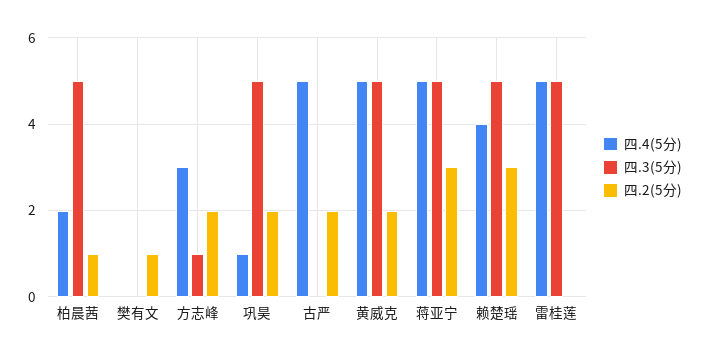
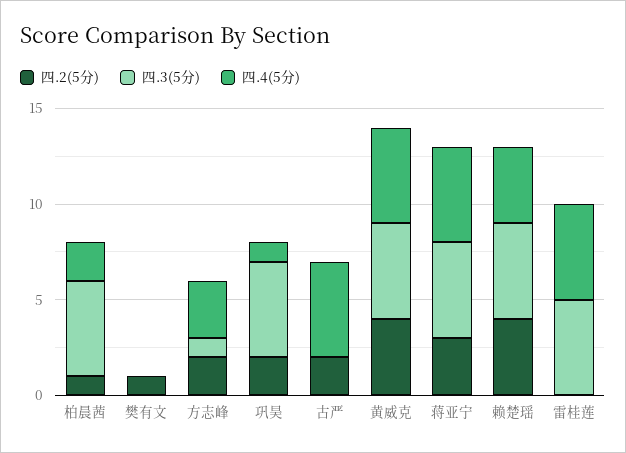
  {
    "四.4(5分)": {
      "柏晨茜": 2,
      "樊有文": 0,
      "方志峰": 3,
      "巩昊": 1,
      "古严": 5,
      "黄威克": 5,
      "蒋亚宁": 5,
      "赖楚瑶": 4,
      "雷桂莲": 5
    },
    "四.3(5分)": {
      "柏晨茜": 5,
      "樊有文": 0,
      "方志峰": 1,
      "巩昊": 5,
      "古严": 0,
      "黄威克": 5,
      "蒋亚宁": 5,
      "赖楚瑶": 5,
      "雷桂莲": 5
    },
    "四.2(5分)": {
      "柏晨茜": 1,
      "樊有文": 1,
      "方志峰": 2,
      "巩昊": 2,
      "古严": 2,
-     "黄威克": 2,
+     "黄威克": 4,
      "蒋亚宁": 3,
-     "赖楚瑶": 3,
+     "赖楚瑶": 4,
      "雷桂莲": 0
    }
  }

